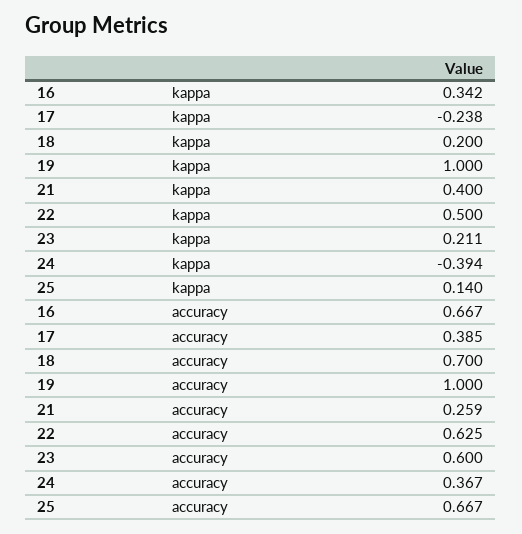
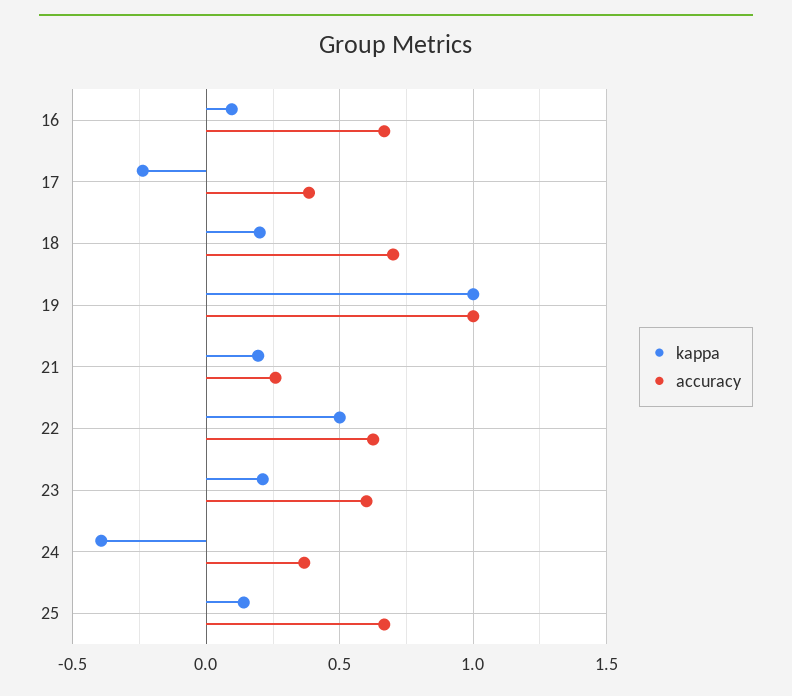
  {
    "kappa": {
-     "16": 0.342,
+     "16": 0.1,
      "17": -0.238,
      "18": 0.2,
      "19": 1,
-     "21": 0.4,
+     "21": 0.2,
      "22": 0.5,
      "23": 0.211,
      "24": -0.394,
      "25": 0.14
    },
    "accuracy": {
      "16": 0.667,
      "17": 0.385,
      "18": 0.7,
      "19": 1,
      "21": 0.259,
      "22": 0.625,
      "23": 0.6,
      "24": 0.367,
      "25": 0.667
    }
  }

